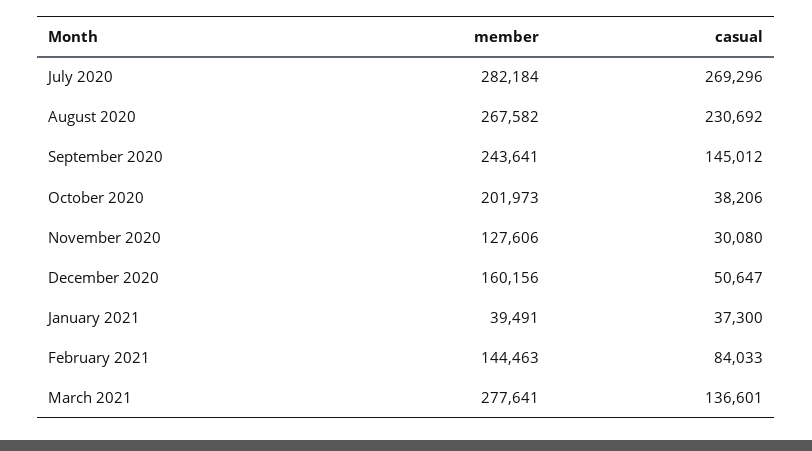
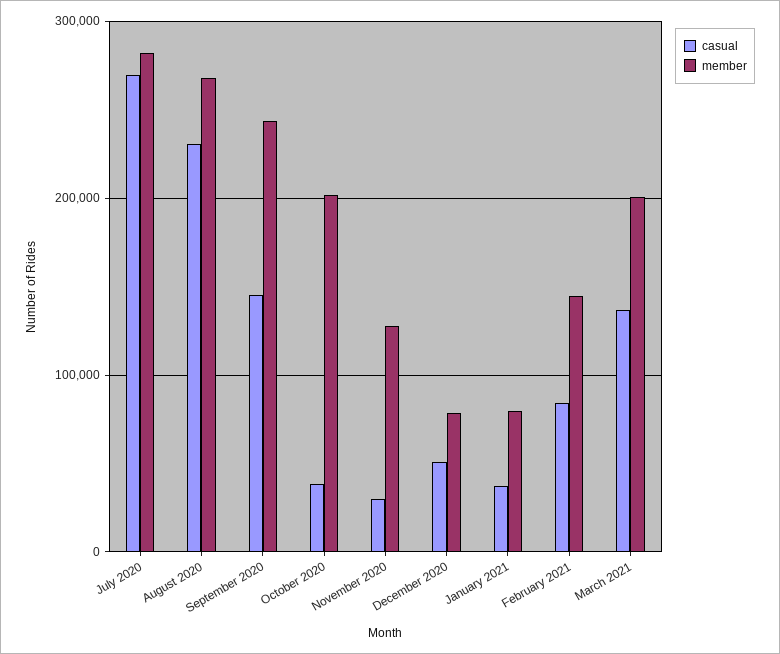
  {
    "member": {
      "July 2020": 282184,
      "August 2020": 267582,
      "September 2020": 243641,
      "October 2020": 201973,
      "November 2020": 127606,
-     "December 2020": 160156,
+     "December 2020": 80000,
-     "January 2021": 39491,
+     "January 2021": 80000,
      "February 2021": 144463,
-     "March 2021": 277641
+     "March 2021": 200000
    },
    "casual": {
      "July 2020": 269296,
      "August 2020": 230692,
      "September 2020": 145012,
      "October 2020": 38206,
      "November 2020": 30080,
      "December 2020": 50647,
      "January 2021": 37300,
      "February 2021": 84033,
      "March 2021": 136601
    }
  }

